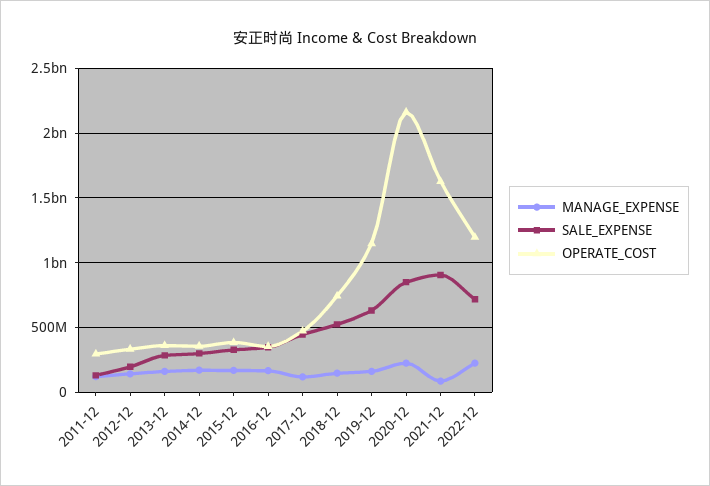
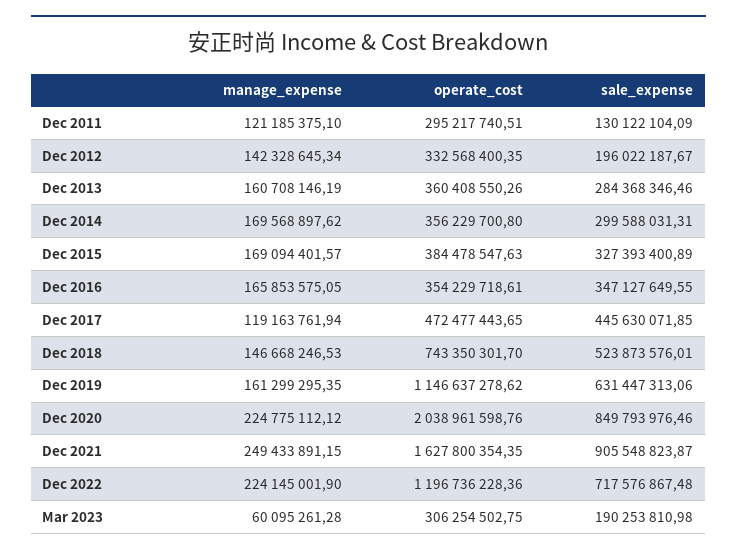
  {
    "MANAGE_EXPENSE": {
      "2011-12": 121185375.1,
      "2012-12": 142328645.34,
      "2013-12": 160708146.19,
      "2014-12": 169568897.62,
      "2015-12": 169094401.57,
      "2016-12": 165853575.05,
      "2017-12": 119163761.94,
      "2018-12": 146668246.53,
      "2019-12": 161299295.35,
      "2020-12": 224775112.12,
-     "2021-12": 100000000,
+     "2021-12": 249433891.15,
-     "2022-12": 224145001.9
+     "2022-12": 224145001.9,
+     "Mar 2023": 60095261.28
    },
    "SALE_EXPENSE": {
      "2011-12": 130122104.09,
      "2012-12": 196022187.67,
      "2013-12": 284368346.46,
      "2014-12": 299588031.31,
      "2015-12": 327393400.89,
      "2016-12": 347127649.55,
      "2017-12": 445630071.85,
      "2018-12": 523873576.01,
      "2019-12": 631447313.06,
      "2020-12": 849793976.46,
      "2021-12": 905548823.87,
-     "2022-12": 717576867.48
+     "2022-12": 717576867.48,
+     "Mar 2023": 190253810.98
    },
    "OPERATE_COST": {
      "2011-12": 295217740.51,
      "2012-12": 332568400.35,
      "2013-12": 360408550.26,
      "2014-12": 356229700.8,
      "2015-12": 384478547.63,
      "2016-12": 354229718.61,
      "2017-12": 472477443.65,
      "2018-12": 743350301.7,
      "2019-12": 1146637278.62,
-     "2020-12": 2150000000,
+     "2020-12": 2038961598.76,
      "2021-12": 1627800354.35,
-     "2022-12": 1196736228.36
+     "2022-12": 1196736228.36,
+     "Mar 2023": 306254502.75
    }
  }

